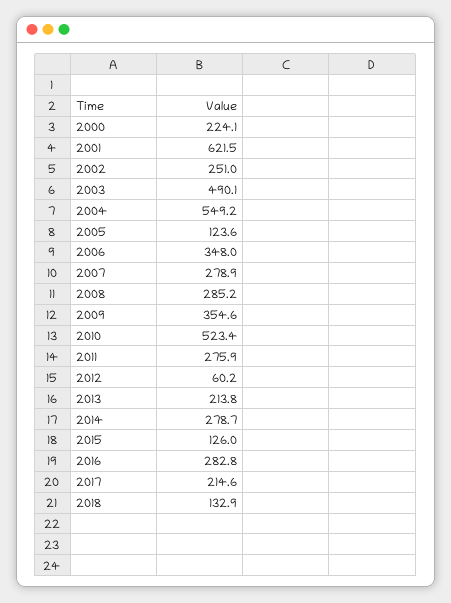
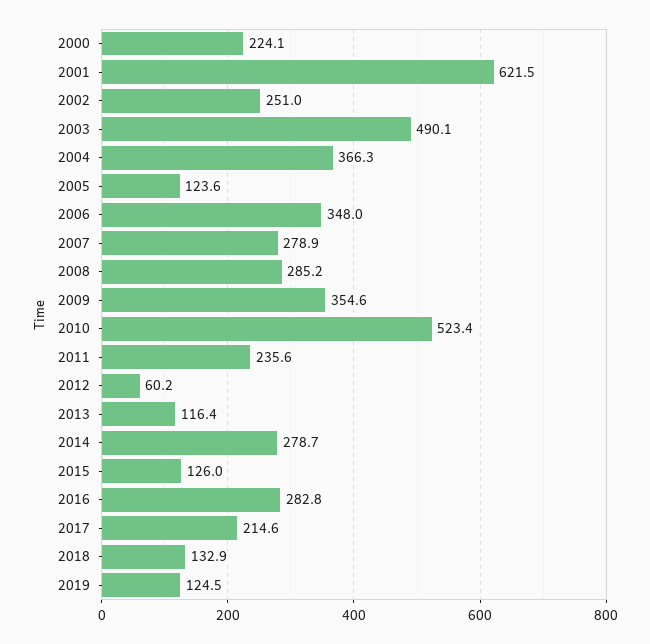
  {
    "2000": 224.1,
    "2001": 621.5,
    "2002": 251,
    "2003": 490.1,
-   "2004": 549.2,
+   "2004": 366.3,
    "2005": 123.6,
    "2006": 348,
    "2007": 278.9,
    "2008": 285.2,
    "2009": 354.6,
    "2010": 523.4,
-   "2011": 275.9,
+   "2011": 235.6,
    "2012": 60.2,
-   "2013": 213.8,
+   "2013": 116.4,
    "2014": 278.7,
    "2015": 126,
    "2016": 282.8,
    "2017": 214.6,
-   "2018": 132.9
+   "2018": 132.9,
+   "2019": 124.5
  }

